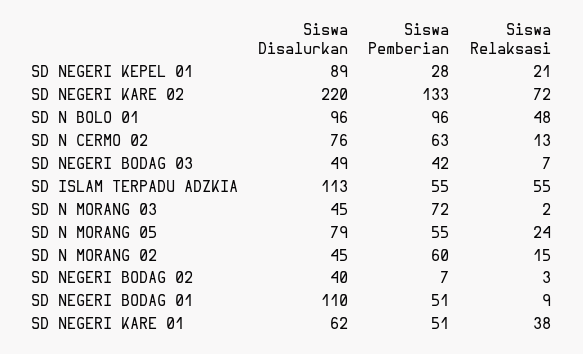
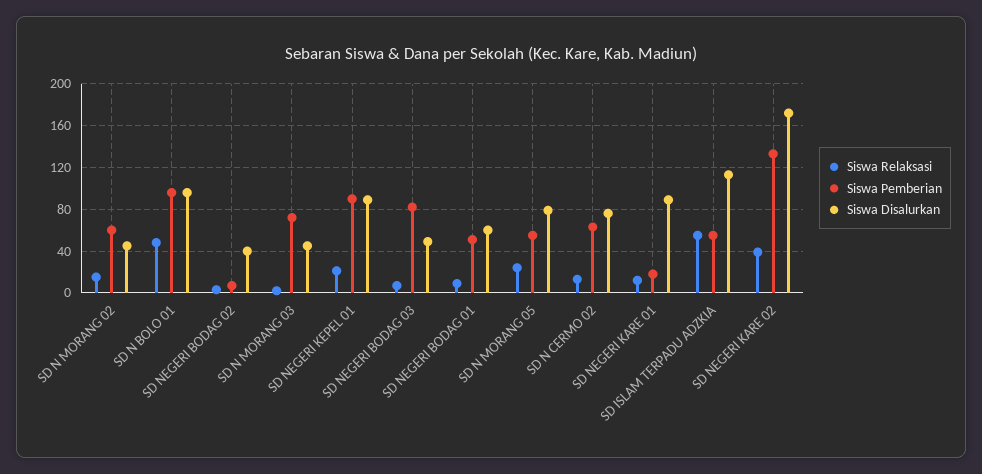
  {
    "Siswa Disalurkan": {
      "SD NEGERI KEPEL 01": 89,
-     "SD NEGERI KARE 02": 220,
+     "SD NEGERI KARE 02": 170,
      "SD N BOLO 01": 96,
      "SD N CERMO 02": 76,
      "SD NEGERI BODAG 03": 49,
      "SD ISLAM TERPADU ADZKIA": 113,
      "SD N MORANG 03": 45,
      "SD N MORANG 05": 79,
      "SD N MORANG 02": 45,
      "SD NEGERI BODAG 02": 40,
-     "SD NEGERI BODAG 01": 110,
+     "SD NEGERI BODAG 01": 60,
-     "SD NEGERI KARE 01": 62
+     "SD NEGERI KARE 01": 90
    },
    "Siswa Pemberian": {
-     "SD NEGERI KEPEL 01": 28,
+     "SD NEGERI KEPEL 01": 90,
      "SD NEGERI KARE 02": 133,
      "SD N BOLO 01": 96,
      "SD N CERMO 02": 63,
-     "SD NEGERI BODAG 03": 42,
+     "SD NEGERI BODAG 03": 80,
      "SD ISLAM TERPADU ADZKIA": 55,
      "SD N MORANG 03": 72,
      "SD N MORANG 05": 55,
      "SD N MORANG 02": 60,
      "SD NEGERI BODAG 02": 7,
      "SD NEGERI BODAG 01": 51,
-     "SD NEGERI KARE 01": 51
+     "SD NEGERI KARE 01": 20
    },
    "Siswa Relaksasi": {
      "SD NEGERI KEPEL 01": 21,
-     "SD NEGERI KARE 02": 72,
+     "SD NEGERI KARE 02": 40,
      "SD N BOLO 01": 48,
      "SD N CERMO 02": 13,
      "SD NEGERI BODAG 03": 7,
      "SD ISLAM TERPADU ADZKIA": 55,
      "SD N MORANG 03": 2,
      "SD N MORANG 05": 24,
      "SD N MORANG 02": 15,
      "SD NEGERI BODAG 02": 3,
      "SD NEGERI BODAG 01": 9,
-     "SD NEGERI KARE 01": 38
+     "SD NEGERI KARE 01": 10
    }
  }

